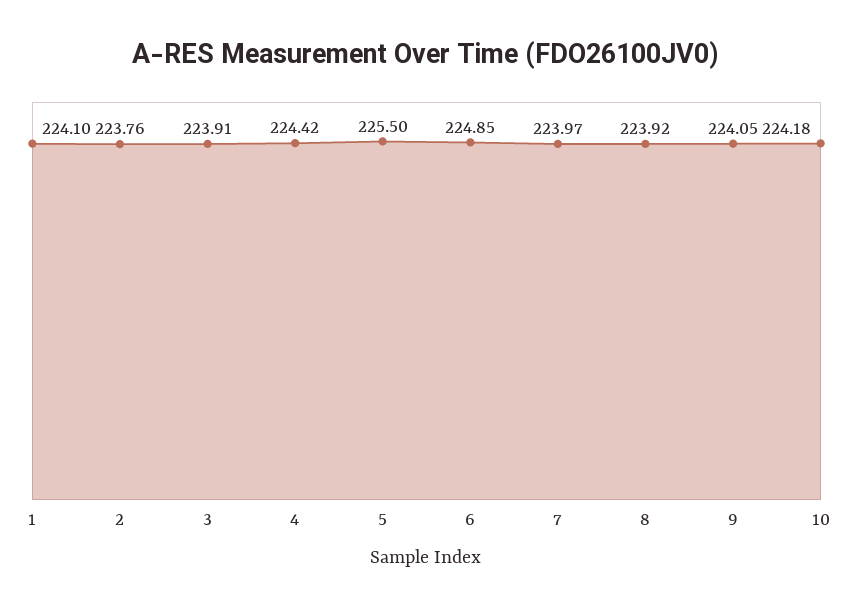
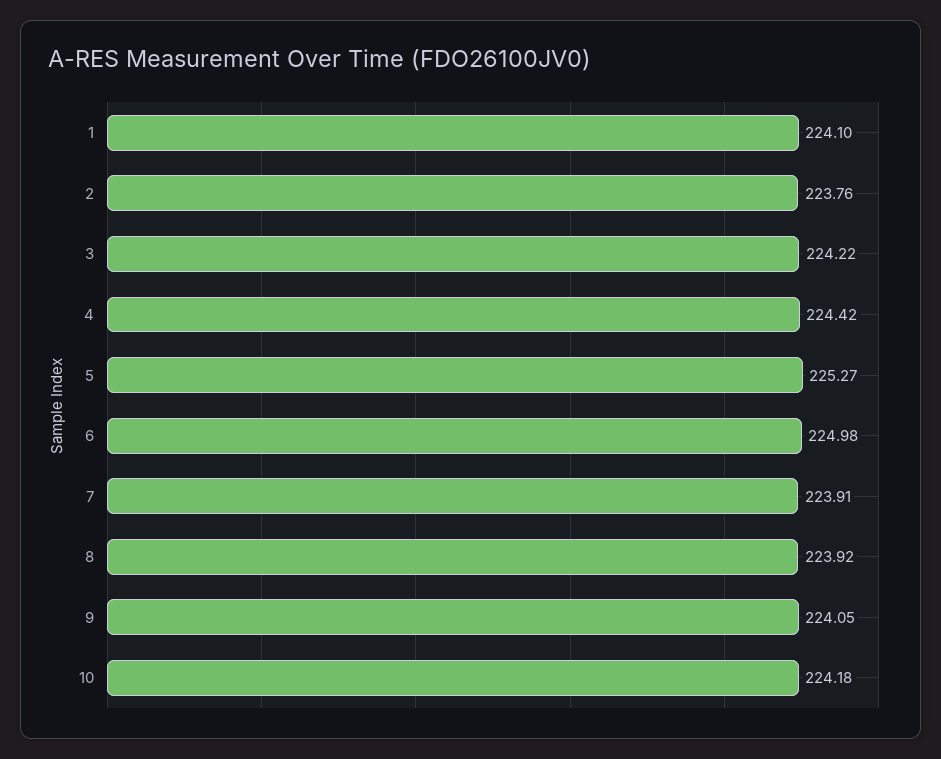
  {
    "1": 224.1,
    "2": 223.76,
-   "3": 223.91,
+   "3": 224.22,
    "4": 224.42,
-   "5": 225.5,
+   "5": 225.27,
-   "6": 224.85,
+   "6": 224.98,
-   "7": 223.97,
+   "7": 223.91,
    "8": 223.92,
    "9": 224.05,
    "10": 224.18
  }

